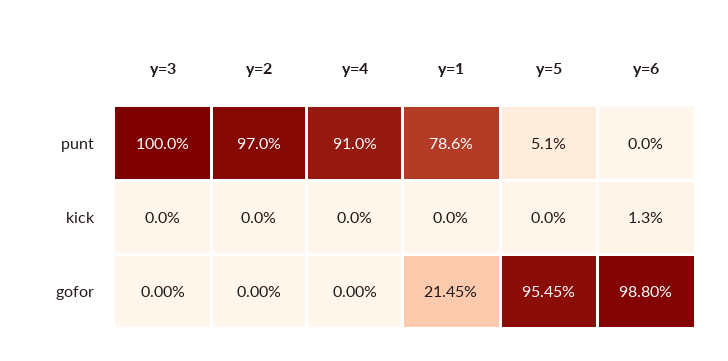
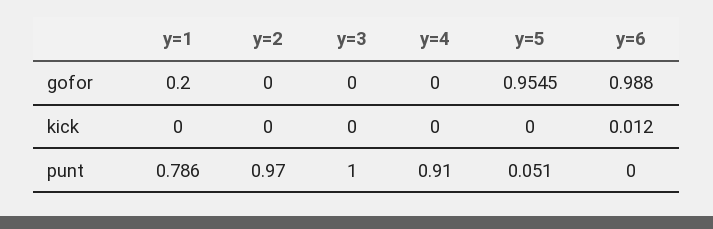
  {
    "y=3": {
      "punt": 1,
      "kick": 0,
      "gofor": 0
    },
    "y=2": {
      "punt": 0.97,
      "kick": 0,
      "gofor": 0
    },
    "y=4": {
      "punt": 0.91,
      "kick": 0,
      "gofor": 0
    },
    "y=1": {
      "punt": 0.786,
      "kick": 0,
-     "gofor": 0.2145
+     "gofor": 0.2
    },
    "y=5": {
      "punt": 0.051,
      "kick": 0,
      "gofor": 0.9545
    },
    "y=6": {
      "punt": 0,
-     "kick": 0.013,
+     "kick": 0.012,
      "gofor": 0.988
    }
  }

